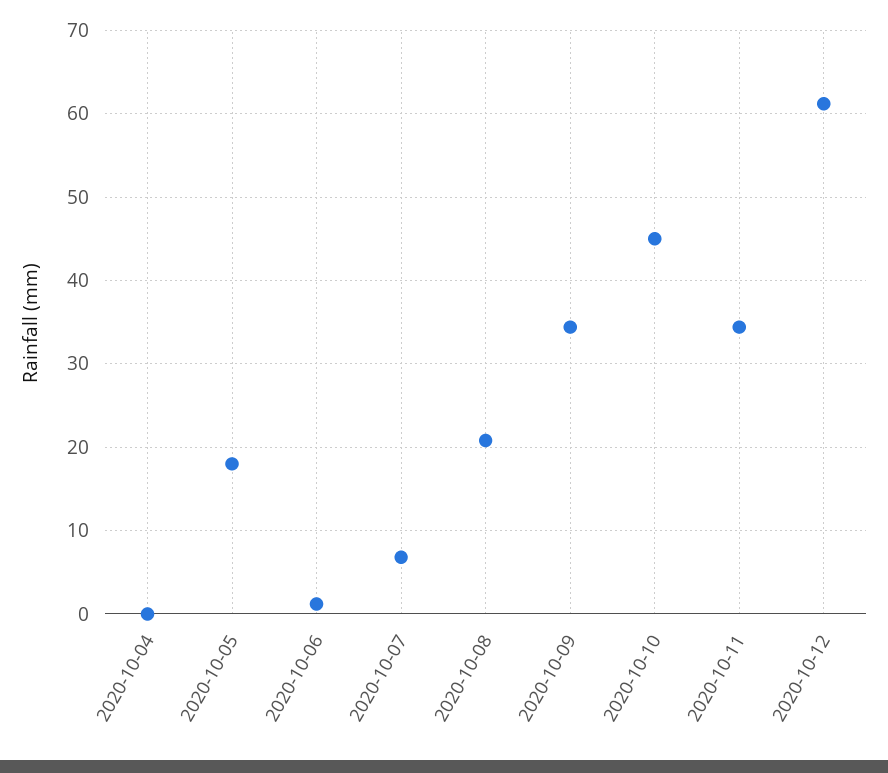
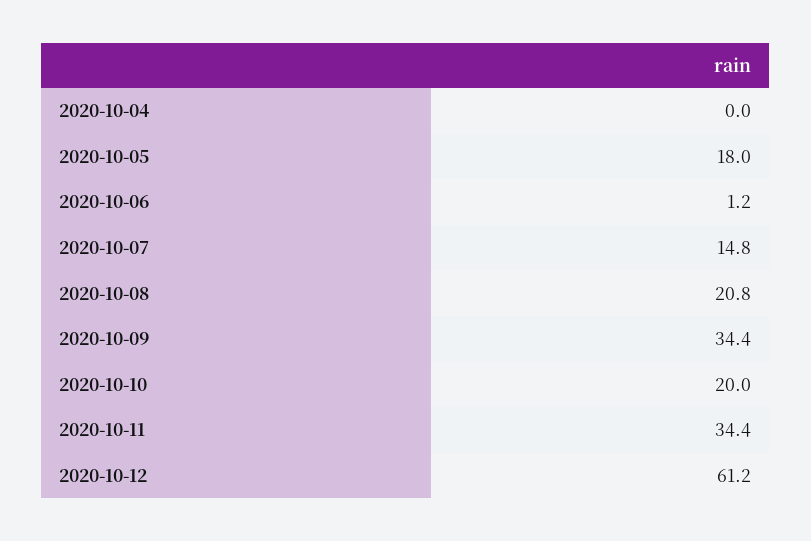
  {
    "2020-10-04": 0,
    "2020-10-05": 18,
    "2020-10-06": 1.2,
-   "2020-10-07": 7,
+   "2020-10-07": 14.8,
    "2020-10-08": 20.8,
    "2020-10-09": 34.4,
-   "2020-10-10": 45,
+   "2020-10-10": 20,
    "2020-10-11": 34.4,
    "2020-10-12": 61.2
  }

